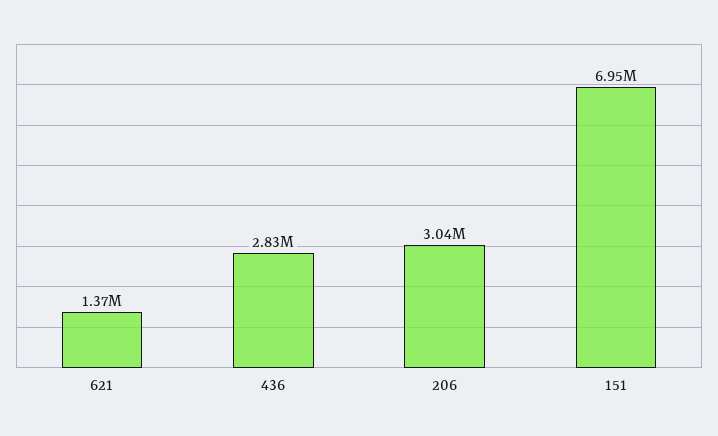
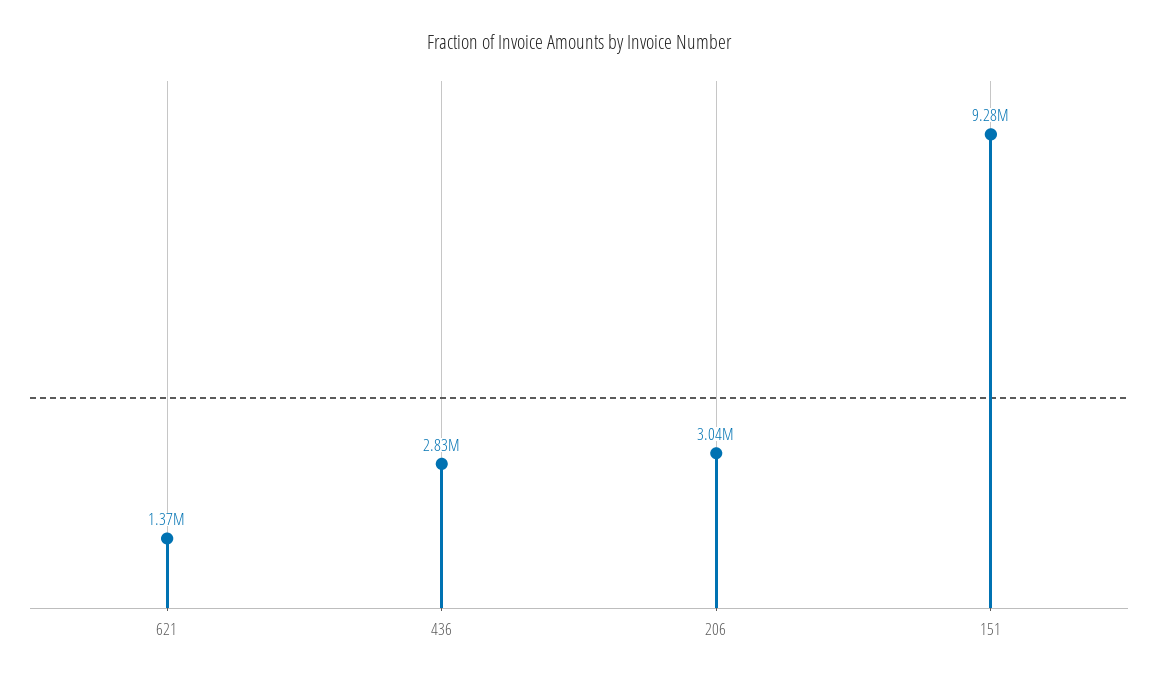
  {
    "621": 1370000,
    "436": 2830000,
    "206": 3040000,
-   "151": 6950000
+   "151": 9280000
  }

